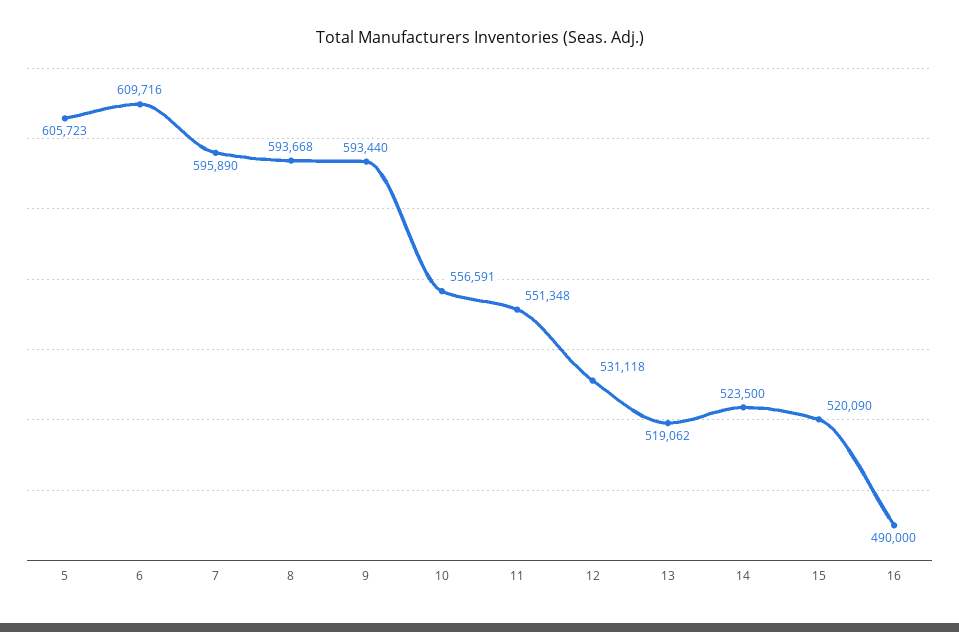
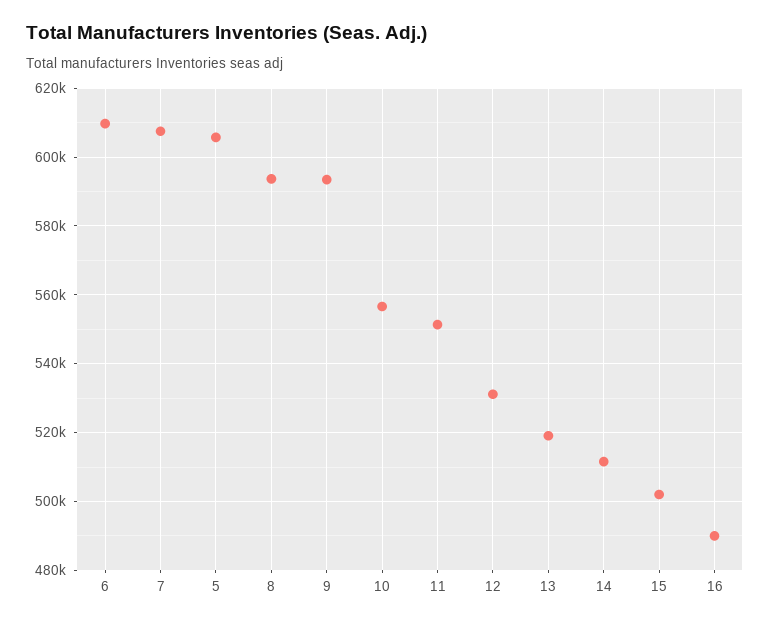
  {
    "5": 605723,
    "6": 609716,
-   "7": 595890,
+   "7": 608000,
    "8": 593668,
    "9": 593440,
    "10": 556591,
    "11": 551348,
    "12": 531118,
    "13": 519062,
-   "14": 523500,
+   "14": 512000,
-   "15": 520090,
+   "15": 502000,
    "16": 490000
  }

